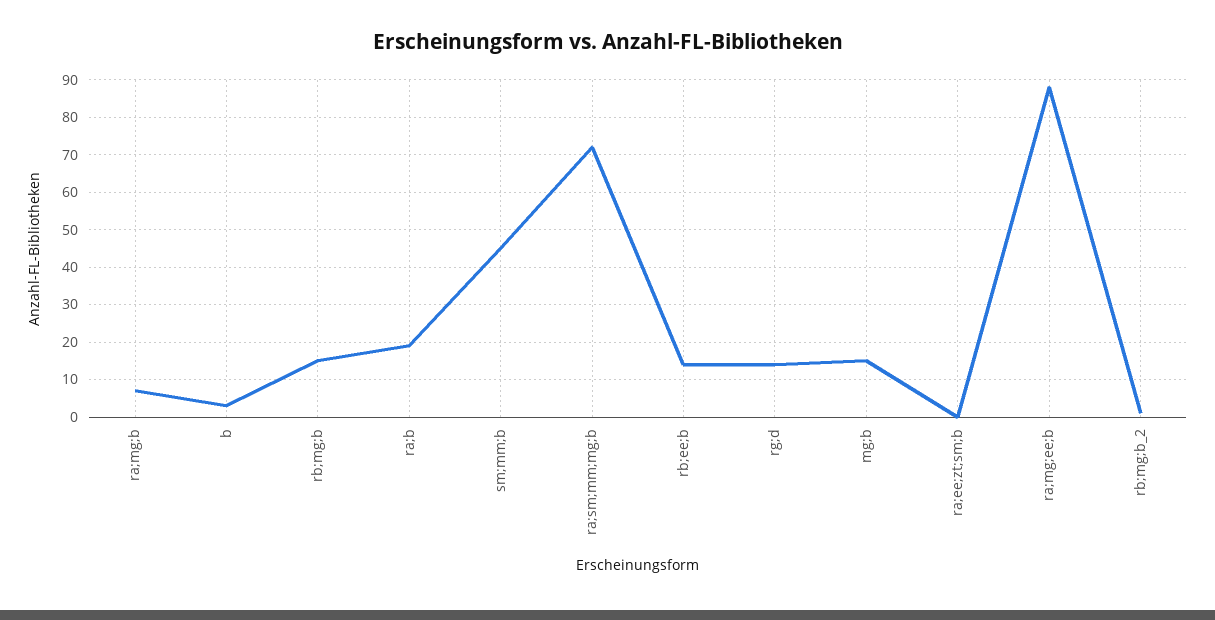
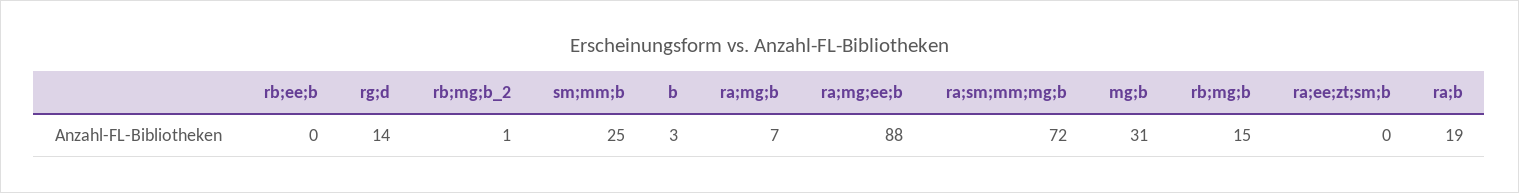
  {
    "ra;mg;b": 7,
    "b": 3,
    "rb;mg;b": 15,
    "ra;b": 19,
-   "sm;mm;b": 45,
+   "sm;mm;b": 25,
    "ra;sm;mm;mg;b": 72,
-   "rb;ee;b": 15,
+   "rb;ee;b": 0,
    "rg;d": 14,
-   "mg;b": 15,
+   "mg;b": 31,
    "ra;ee;zt;sm;b": 0,
    "ra;mg;ee;b": 88,
    "rb;mg;b_2": 1
  }

